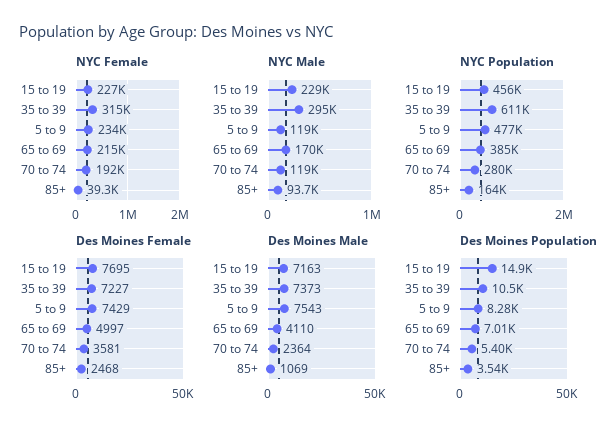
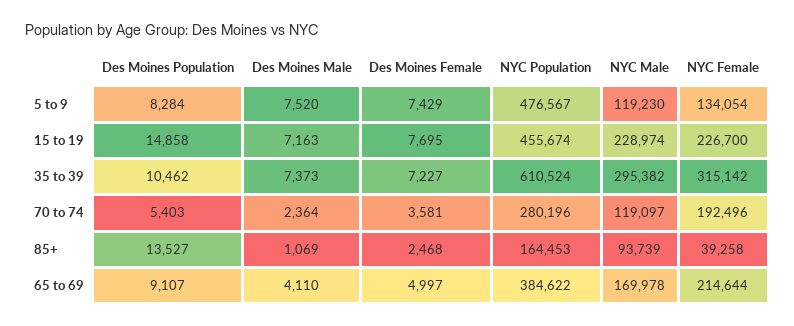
  {
    "NYC Female": {
      "15 to 19": 226700,
      "35 to 39": 315142,
-     "5 to 9": 234000,
+     "5 to 9": 134054,
      "65 to 69": 214644,
      "70 to 74": 192496,
      "85+": 39258
    },
    "NYC Male": {
      "15 to 19": 228974,
      "35 to 39": 295382,
      "5 to 9": 119230,
      "65 to 69": 169978,
      "70 to 74": 119097,
      "85+": 93739
    },
    "NYC Population": {
      "15 to 19": 455674,
      "35 to 39": 610524,
      "5 to 9": 476567,
      "65 to 69": 384622,
      "70 to 74": 280196,
      "85+": 164453
    },
    "Des Moines Female": {
      "15 to 19": 7695,
      "35 to 39": 7227,
      "5 to 9": 7429,
      "65 to 69": 4997,
      "70 to 74": 3581,
      "85+": 2468
    },
    "Des Moines Male": {
      "15 to 19": 7163,
      "35 to 39": 7373,
-     "5 to 9": 7543,
+     "5 to 9": 7520,
      "65 to 69": 4110,
      "70 to 74": 2364,
      "85+": 1069
    },
    "Des Moines Population": {
      "15 to 19": 14858,
      "35 to 39": 10462,
      "5 to 9": 8284,
-     "65 to 69": 7010,
+     "65 to 69": 9107,
      "70 to 74": 5403,
-     "85+": 3540
+     "85+": 13527
    }
  }

